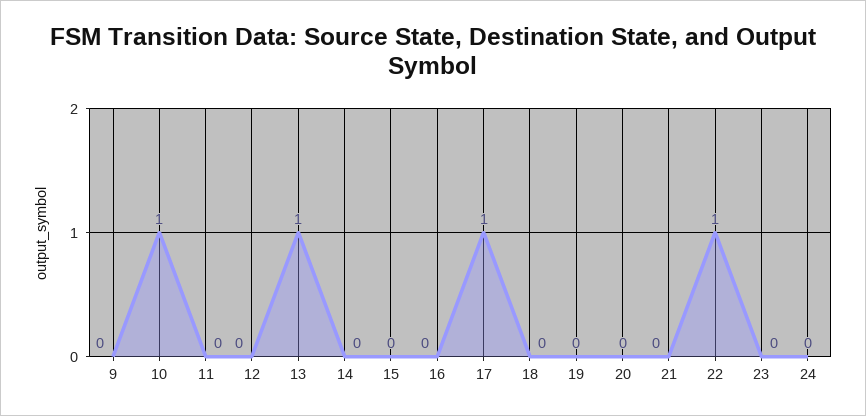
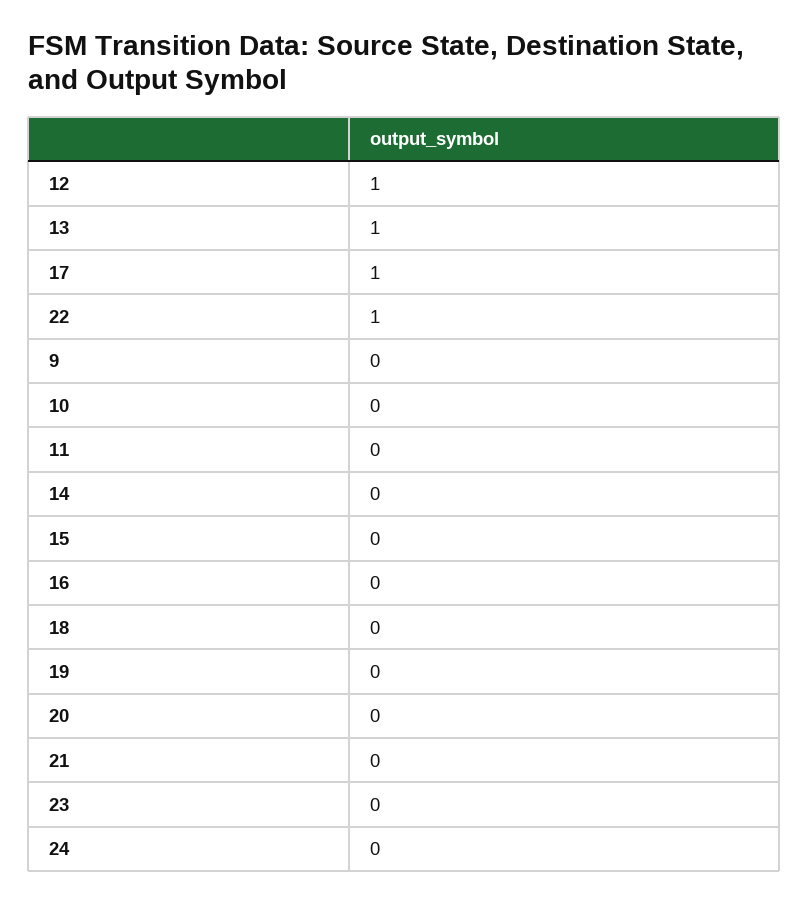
  {
    "9": 0,
-   "10": 1,
+   "10": 0,
    "11": 0,
-   "12": 0,
+   "12": 1,
    "13": 1,
    "14": 0,
    "15": 0,
    "16": 0,
    "17": 1,
    "18": 0,
    "19": 0,
    "20": 0,
    "21": 0,
    "22": 1,
    "23": 0,
    "24": 0
  }

